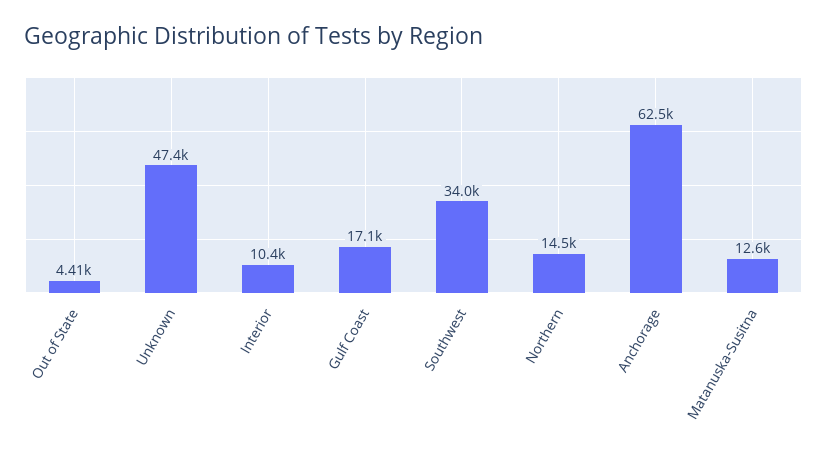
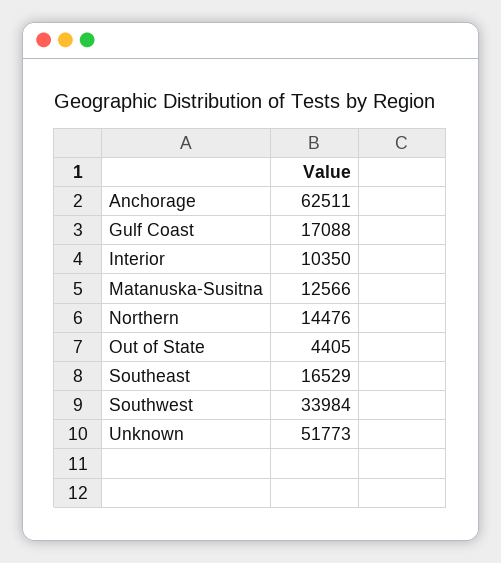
  {
    "Out of State": 4405,
-   "Unknown": 47400,
+   "Unknown": 51773,
    "Interior": 10350,
    "Gulf Coast": 17088,
    "Southwest": 33984,
    "Northern": 14476,
    "Anchorage": 62511,
-   "Matanuska-Susitna": 12566
+   "Matanuska-Susitna": 12566,
+   "Southeast": 16529
  }

